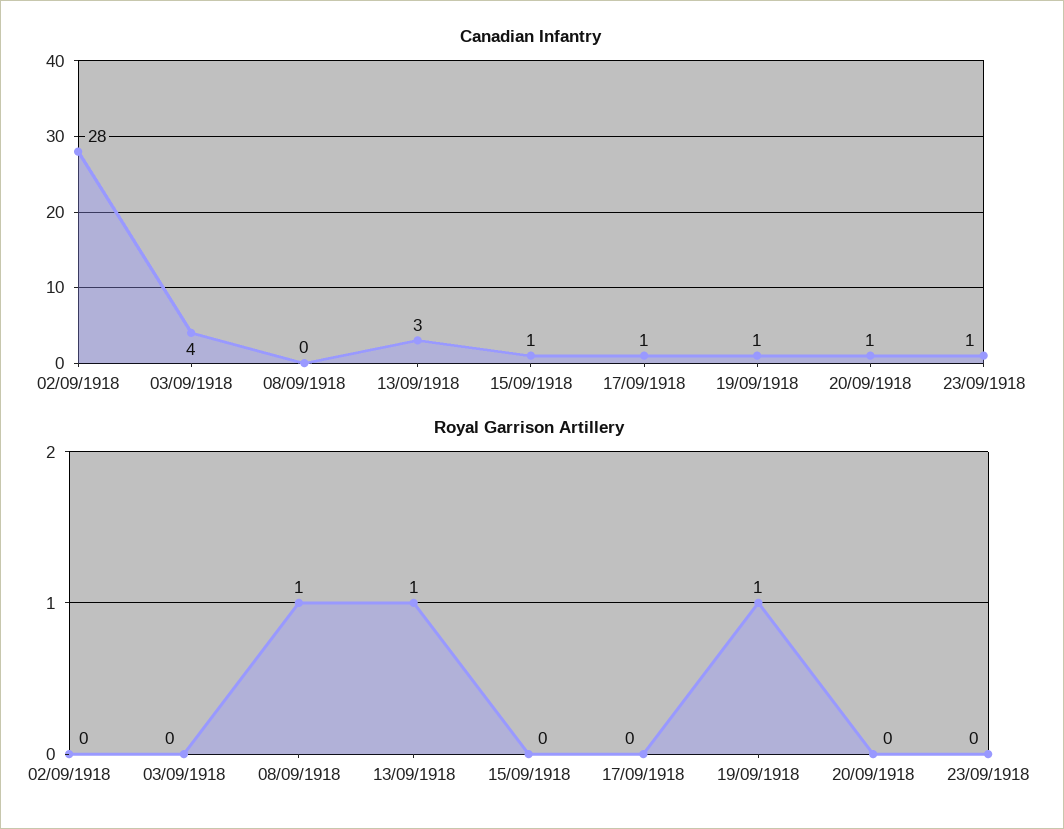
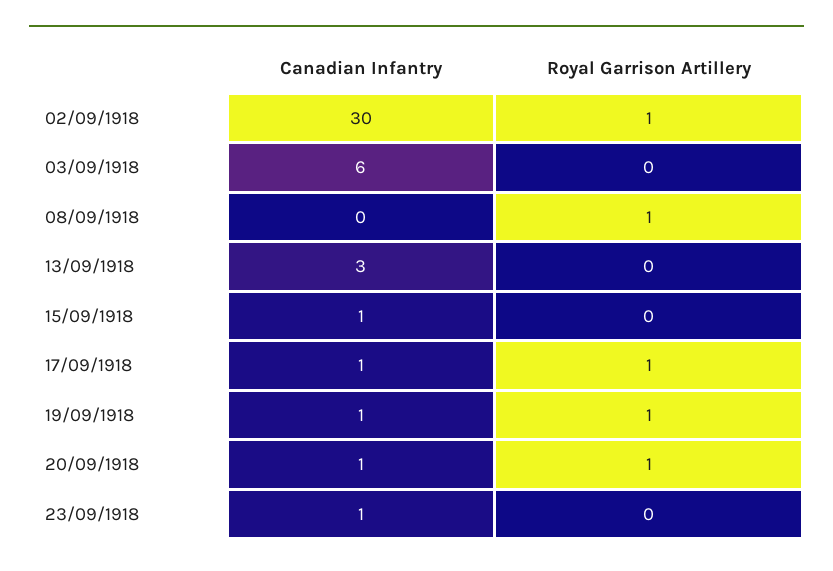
  {
    "Canadian Infantry": {
-     "02/09/1918": 28,
+     "02/09/1918": 30,
-     "03/09/1918": 4,
+     "03/09/1918": 6,
      "08/09/1918": 0,
      "13/09/1918": 3,
      "15/09/1918": 1,
      "17/09/1918": 1,
      "19/09/1918": 1,
      "20/09/1918": 1,
      "23/09/1918": 1
    },
    "Royal Garrison Artillery": {
-     "02/09/1918": 0,
+     "02/09/1918": 1,
      "03/09/1918": 0,
      "08/09/1918": 1,
-     "13/09/1918": 1,
+     "13/09/1918": 0,
      "15/09/1918": 0,
-     "17/09/1918": 0,
+     "17/09/1918": 1,
      "19/09/1918": 1,
-     "20/09/1918": 0,
+     "20/09/1918": 1,
      "23/09/1918": 0
    }
  }

